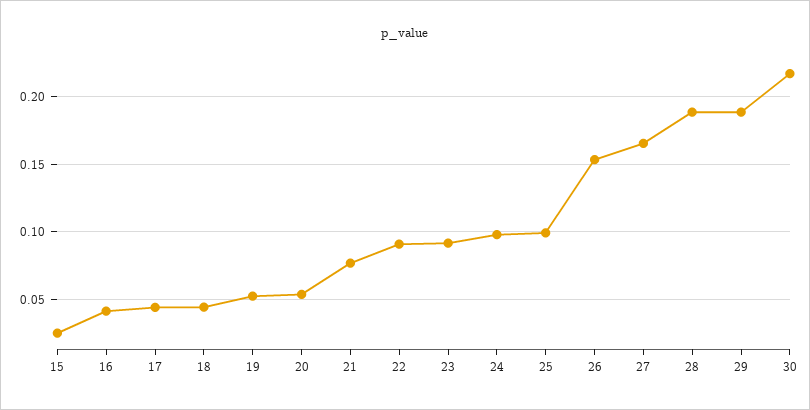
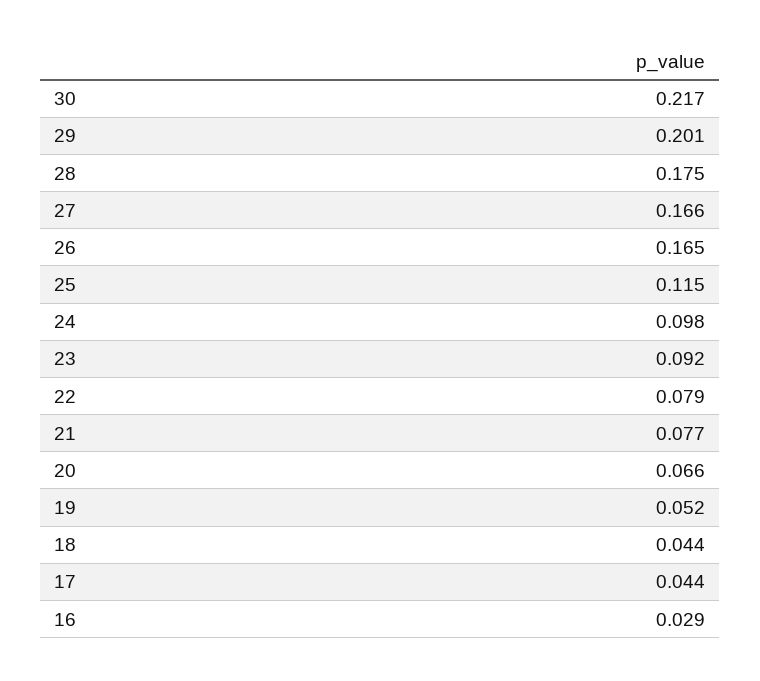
  {
-   "15": 0.025,
-   "16": 0.04,
+   "16": 0.029,
    "17": 0.044,
    "18": 0.044,
    "19": 0.052,
-   "20": 0.055,
+   "20": 0.066,
    "21": 0.077,
-   "22": 0.09,
+   "22": 0.079,
    "23": 0.092,
    "24": 0.098,
-   "25": 0.1,
+   "25": 0.115,
-   "26": 0.155,
+   "26": 0.165,
    "27": 0.166,
-   "28": 0.19,
+   "28": 0.175,
-   "29": 0.19,
+   "29": 0.201,
    "30": 0.217
  }

